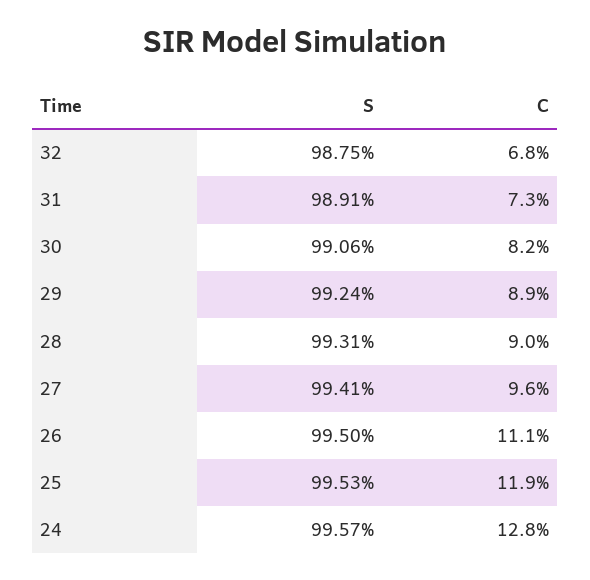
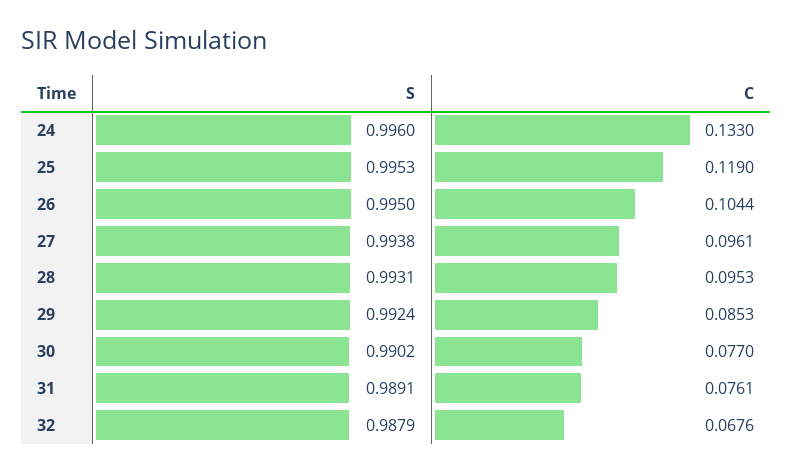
  {
    "S": {
-     "32": 0.9875,
+     "32": 0.9879,
      "31": 0.9891,
-     "30": 0.9906,
+     "30": 0.9902,
      "29": 0.9924,
      "28": 0.9931,
-     "27": 0.9941,
+     "27": 0.9938,
      "26": 0.995,
      "25": 0.9953,
-     "24": 0.9957
+     "24": 0.996
    },
    "C": {
      "32": 0.0676,
-     "31": 0.073,
+     "31": 0.0761,
-     "30": 0.082,
+     "30": 0.077,
-     "29": 0.089,
+     "29": 0.0853,
-     "28": 0.09,
+     "28": 0.0953,
      "27": 0.0961,
-     "26": 0.111,
+     "26": 0.1044,
      "25": 0.119,
-     "24": 0.128
+     "24": 0.133
    }
  }

